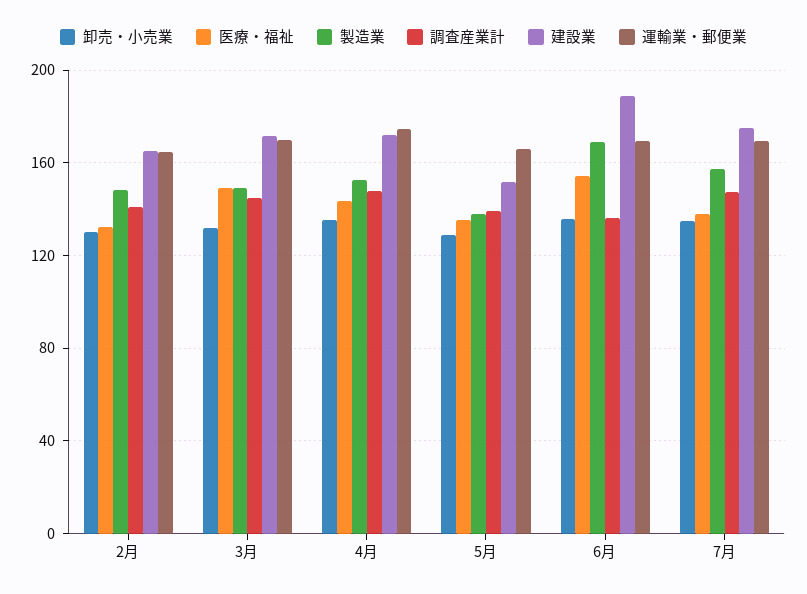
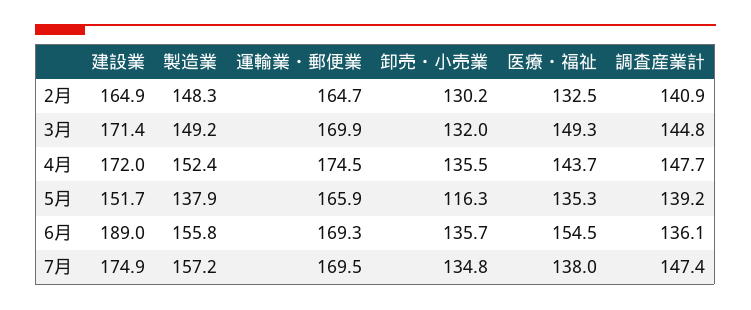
  {
    "卸売・小売業": {
      "2月": 130.2,
      "3月": 132,
      "4月": 135.5,
-     "5月": 130,
+     "5月": 116.3,
      "6月": 135.7,
      "7月": 134.8
    },
    "医療・福祉": {
      "2月": 132.5,
      "3月": 149.3,
      "4月": 143.7,
      "5月": 135.3,
      "6月": 154.5,
      "7月": 138
    },
    "製造業": {
      "2月": 148.3,
      "3月": 149.2,
      "4月": 152.4,
      "5月": 137.9,
-     "6月": 170,
+     "6月": 155.8,
      "7月": 157.2
    },
    "調査産業計": {
      "2月": 140.9,
      "3月": 144.8,
      "4月": 147.7,
      "5月": 139.2,
      "6月": 136.1,
      "7月": 147.4
    },
    "建設業": {
      "2月": 164.9,
      "3月": 171.4,
      "4月": 172,
      "5月": 151.7,
      "6月": 189,
      "7月": 174.9
    },
    "運輸業・郵便業": {
      "2月": 164.7,
      "3月": 169.9,
      "4月": 174.5,
      "5月": 165.9,
      "6月": 169.3,
      "7月": 169.5
    }
  }

